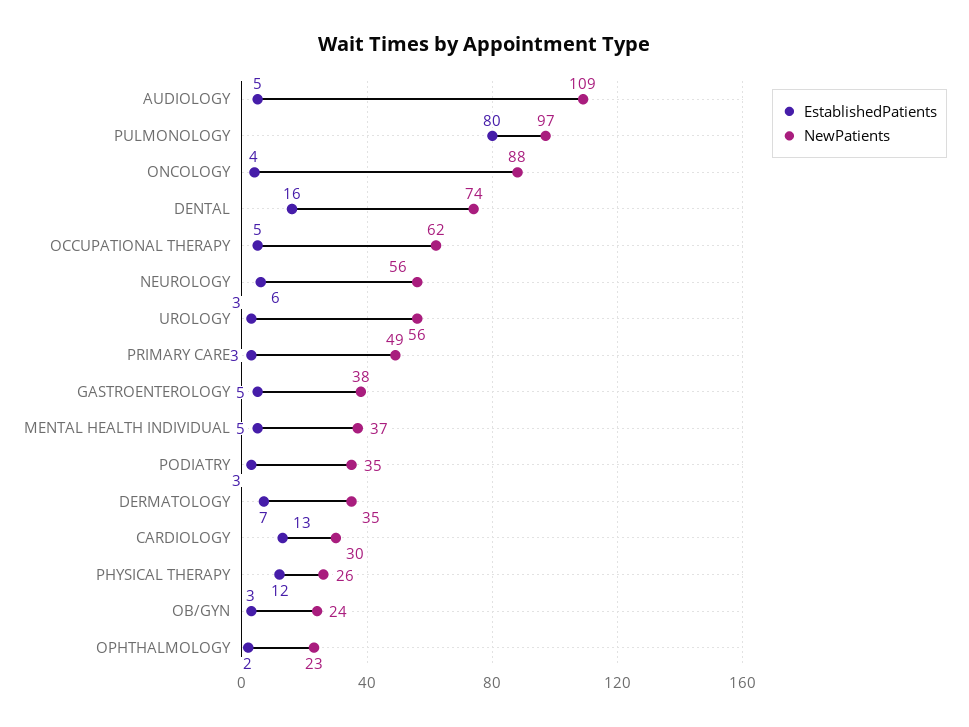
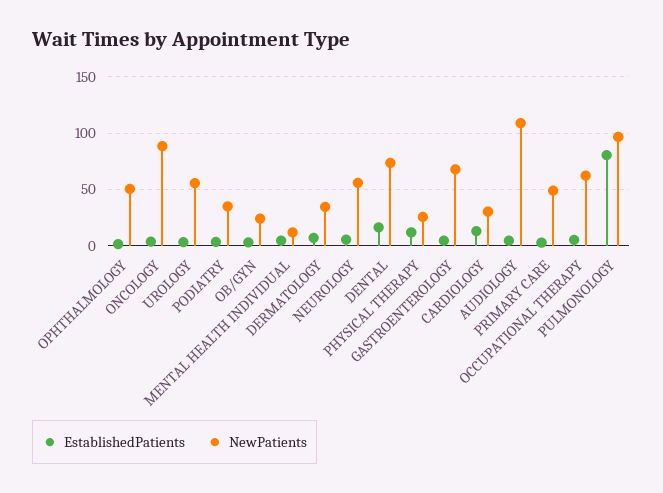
  {
    "EstablishedPatients": {
      "AUDIOLOGY": 5,
      "PULMONOLOGY": 80,
      "ONCOLOGY": 4,
      "DENTAL": 16,
      "OCCUPATIONAL THERAPY": 5,
      "NEUROLOGY": 6,
      "UROLOGY": 3,
      "PRIMARY CARE": 3,
      "GASTROENTEROLOGY": 5,
      "MENTAL HEALTH INDIVIDUAL": 5,
      "PODIATRY": 3,
      "DERMATOLOGY": 7,
      "CARDIOLOGY": 13,
      "PHYSICAL THERAPY": 12,
      "OB/GYN": 3,
      "OPHTHALMOLOGY": 2
    },
    "NewPatients": {
      "AUDIOLOGY": 109,
      "PULMONOLOGY": 97,
      "ONCOLOGY": 88,
      "DENTAL": 74,
      "OCCUPATIONAL THERAPY": 62,
      "NEUROLOGY": 56,
      "UROLOGY": 56,
      "PRIMARY CARE": 49,
-     "GASTROENTEROLOGY": 38,
+     "GASTROENTEROLOGY": 70,
-     "MENTAL HEALTH INDIVIDUAL": 37,
+     "MENTAL HEALTH INDIVIDUAL": 10,
      "PODIATRY": 35,
      "DERMATOLOGY": 35,
      "CARDIOLOGY": 30,
      "PHYSICAL THERAPY": 26,
      "OB/GYN": 24,
-     "OPHTHALMOLOGY": 23
+     "OPHTHALMOLOGY": 50
    }
  }

